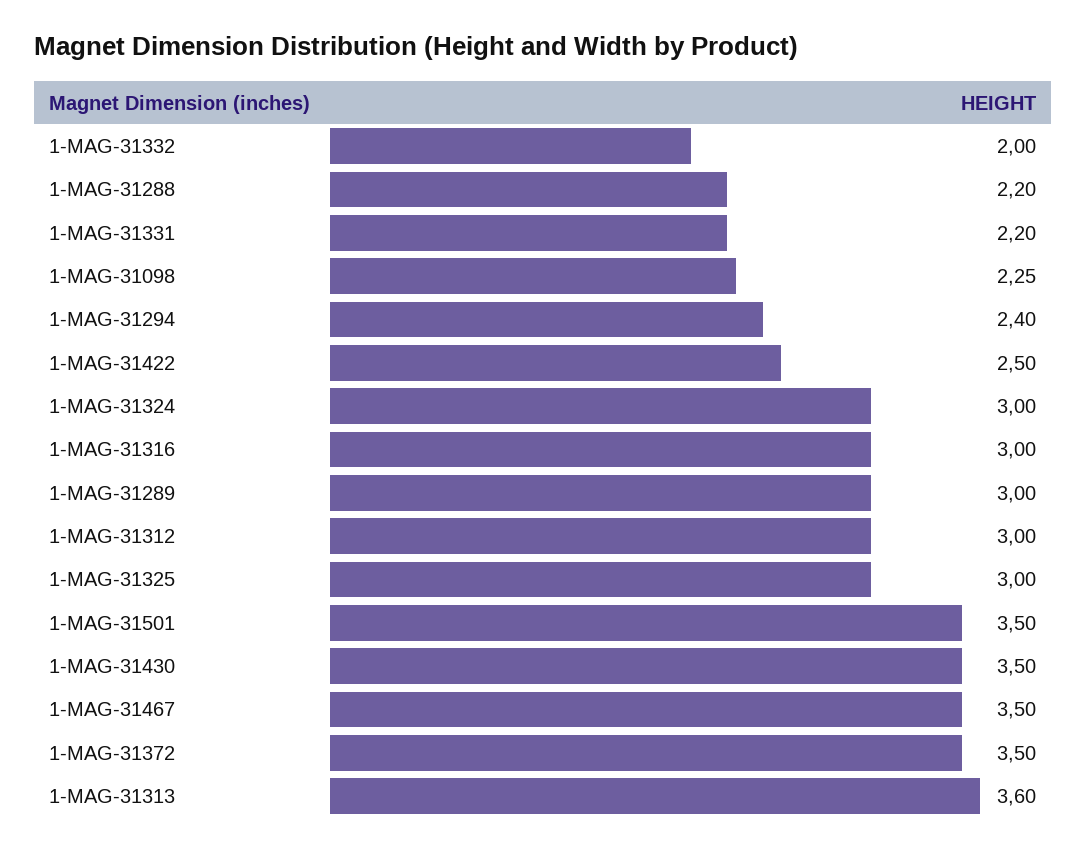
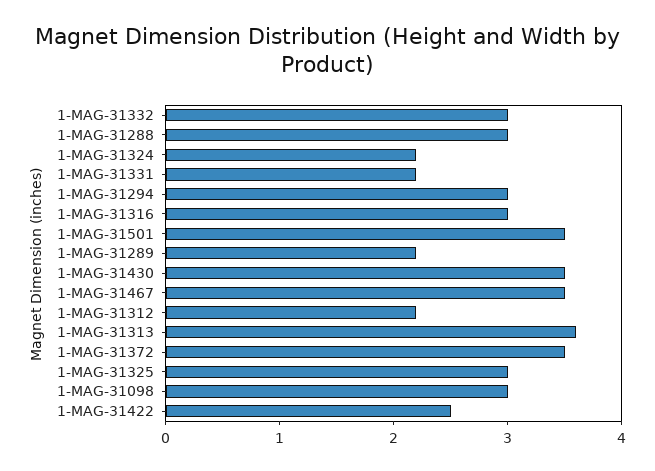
  {
-   "1-MAG-31332": 2,
+   "1-MAG-31332": 3,
-   "1-MAG-31288": 2.2,
+   "1-MAG-31288": 3,
    "1-MAG-31331": 2.2,
-   "1-MAG-31098": 2.25,
+   "1-MAG-31098": 3,
-   "1-MAG-31294": 2.4,
+   "1-MAG-31294": 3,
    "1-MAG-31422": 2.5,
-   "1-MAG-31324": 3,
+   "1-MAG-31324": 2.2,
    "1-MAG-31316": 3,
-   "1-MAG-31289": 3,
+   "1-MAG-31289": 2.2,
-   "1-MAG-31312": 3,
+   "1-MAG-31312": 2.2,
    "1-MAG-31325": 3,
    "1-MAG-31501": 3.5,
    "1-MAG-31430": 3.5,
    "1-MAG-31467": 3.5,
    "1-MAG-31372": 3.5,
    "1-MAG-31313": 3.6
  }

